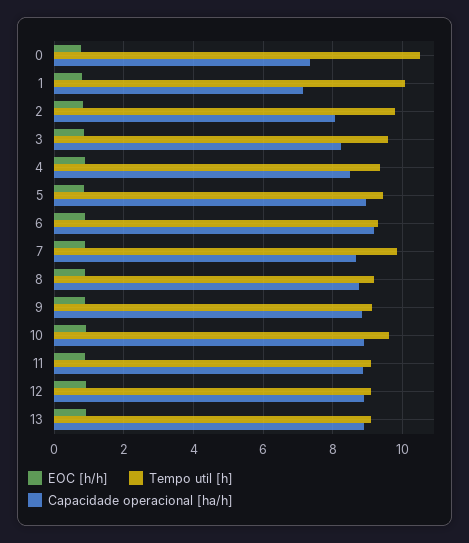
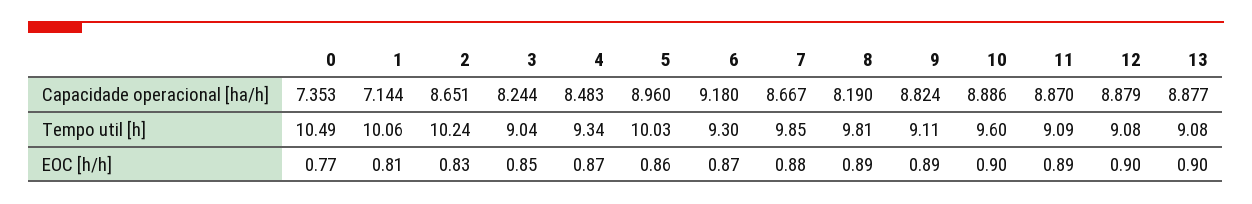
  {
    "EOC [h/h]": {
      "0": 0.77,
      "1": 0.81,
      "2": 0.83,
      "3": 0.85,
      "4": 0.87,
      "5": 0.86,
      "6": 0.87,
      "7": 0.88,
      "8": 0.89,
      "9": 0.89,
      "10": 0.9,
      "11": 0.89,
      "12": 0.9,
      "13": 0.9
    },
    "Tempo util [h]": {
      "0": 10.49,
      "1": 10.06,
-     "2": 9.8,
+     "2": 10.24,
-     "3": 9.6,
+     "3": 9.04,
      "4": 9.34,
-     "5": 9.4,
+     "5": 10.03,
      "6": 9.3,
      "7": 9.85,
-     "8": 9.2,
+     "8": 9.81,
      "9": 9.11,
      "10": 9.6,
      "11": 9.09,
      "12": 9.08,
      "13": 9.08
    },
    "Capacidade operacional [ha/h]": {
      "0": 7.353,
      "1": 7.144,
-     "2": 8,
+     "2": 8.651,
      "3": 8.244,
      "4": 8.483,
      "5": 8.96,
      "6": 9.18,
      "7": 8.667,
-     "8": 8.8,
+     "8": 8.19,
      "9": 8.824,
      "10": 8.886,
      "11": 8.87,
      "12": 8.879,
      "13": 8.877
    }
  }

